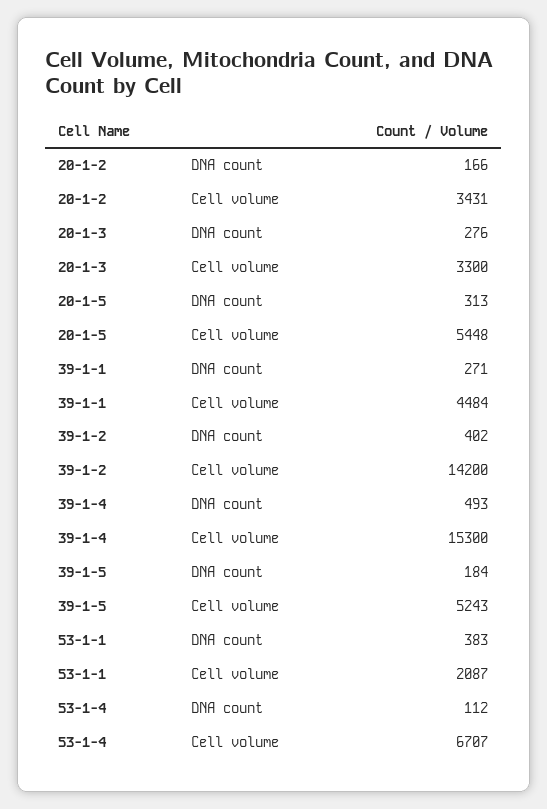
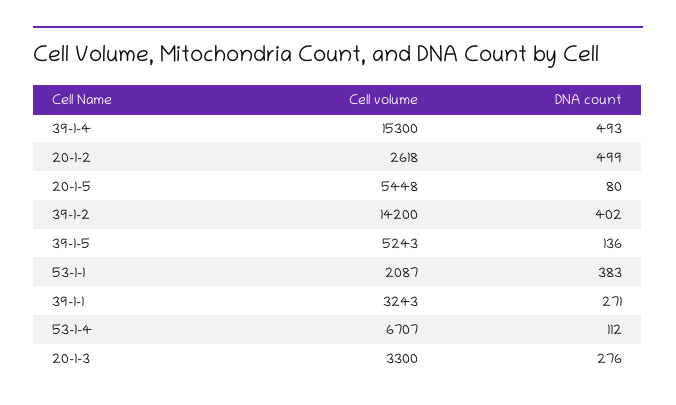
  {
    "20-1-2": {
-     "DNA count": 166,
+     "DNA count": 499,
-     "Cell volume": 3431
+     "Cell volume": 2618
    },
    "20-1-3": {
      "DNA count": 276,
      "Cell volume": 3300
    },
    "20-1-5": {
-     "DNA count": 313,
+     "DNA count": 80,
      "Cell volume": 5448
    },
    "39-1-1": {
      "DNA count": 271,
-     "Cell volume": 4484
+     "Cell volume": 3243
    },
    "39-1-2": {
      "DNA count": 402,
      "Cell volume": 14200
    },
    "39-1-4": {
      "DNA count": 493,
      "Cell volume": 15300
    },
    "39-1-5": {
-     "DNA count": 184,
+     "DNA count": 136,
      "Cell volume": 5243
    },
    "53-1-1": {
      "DNA count": 383,
      "Cell volume": 2087
    },
    "53-1-4": {
      "DNA count": 112,
      "Cell volume": 6707
    }
  }

